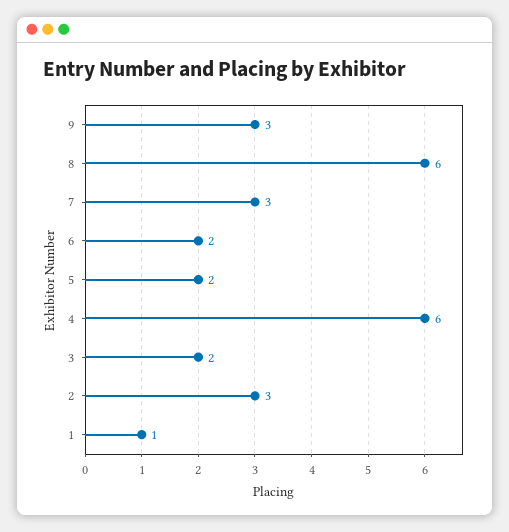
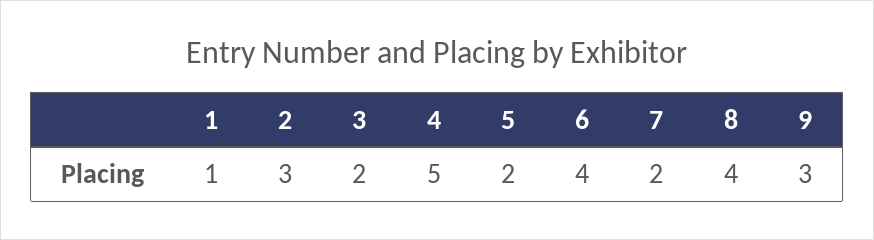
  {
    "9": 3,
-   "8": 6,
+   "8": 4,
-   "7": 3,
+   "7": 2,
-   "6": 2,
+   "6": 4,
    "5": 2,
-   "4": 6,
+   "4": 5,
    "3": 2,
    "2": 3,
    "1": 1
  }

